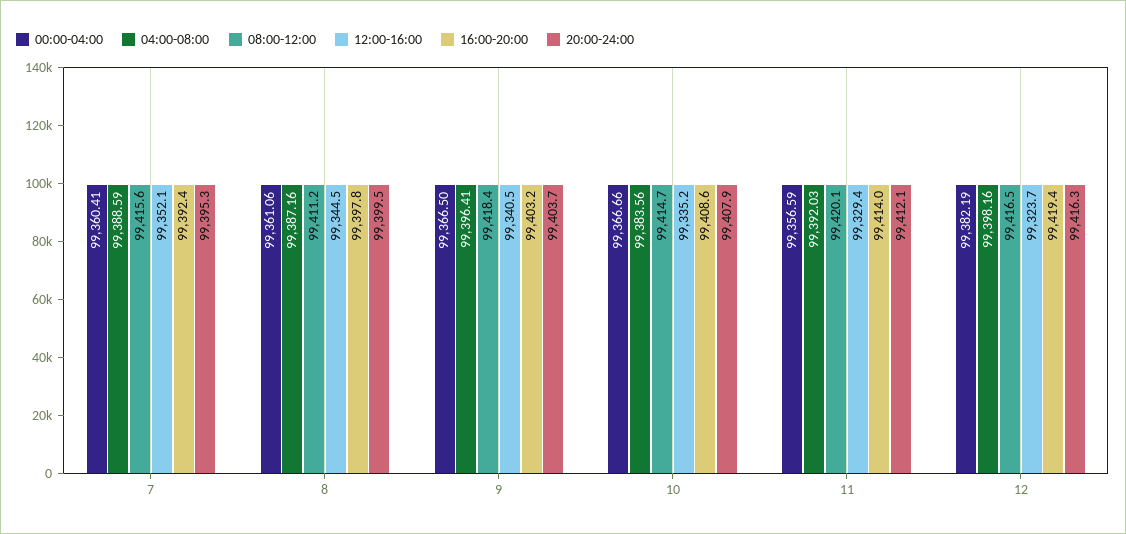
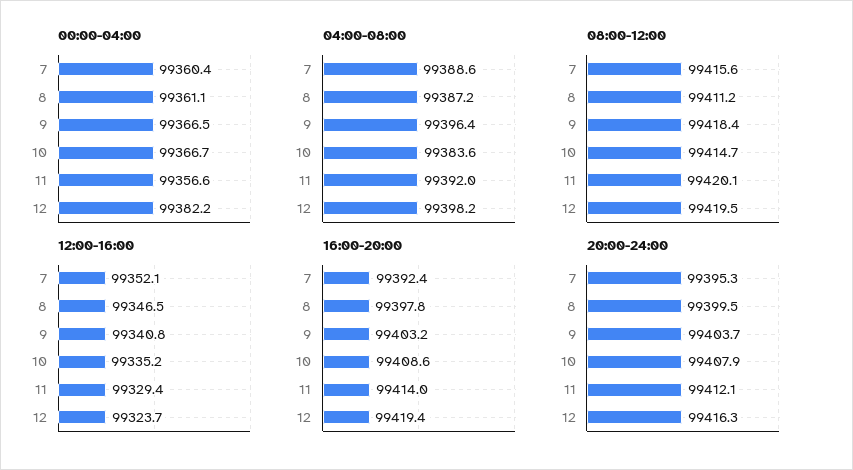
  {
    "00:00-04:00": {
      "7": 99360.41,
      "8": 99361.06,
      "9": 99366.5,
      "10": 99366.66,
      "11": 99356.59,
      "12": 99382.19
    },
    "04:00-08:00": {
      "7": 99388.59,
      "8": 99387.16,
      "9": 99396.41,
      "10": 99383.56,
      "11": 99392.03,
      "12": 99398.16
    },
    "08:00-12:00": {
      "7": 99415.6,
      "8": 99411.2,
      "9": 99418.4,
      "10": 99414.7,
      "11": 99420.1,
-     "12": 99416.5
+     "12": 99419.5
    },
    "12:00-16:00": {
      "7": 99352.1,
-     "8": 99344.5,
+     "8": 99346.5,
-     "9": 99340.5,
+     "9": 99340.8,
      "10": 99335.2,
      "11": 99329.4,
      "12": 99323.7
    },
    "16:00-20:00": {
      "7": 99392.4,
      "8": 99397.8,
      "9": 99403.2,
      "10": 99408.6,
      "11": 99414,
      "12": 99419.4
    },
    "20:00-24:00": {
      "7": 99395.3,
      "8": 99399.5,
      "9": 99403.7,
      "10": 99407.9,
      "11": 99412.1,
      "12": 99416.3
    }
  }

